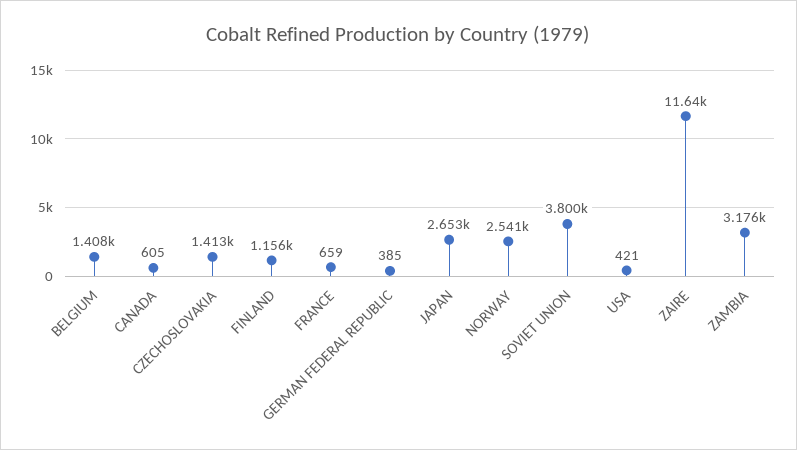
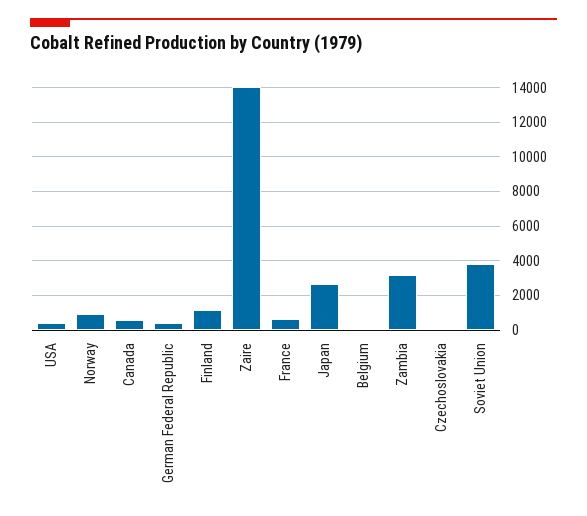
  {
-   "BELGIUM": 1408,
+   "BELGIUM": 0,
    "CANADA": 605,
-   "CZECHOSLOVAKIA": 1413,
+   "CZECHOSLOVAKIA": 0,
    "FINLAND": 1156,
    "FRANCE": 659,
    "GERMAN FEDERAL REPUBLIC": 385,
    "JAPAN": 2653,
-   "NORWAY": 2541,
+   "NORWAY": 1000,
    "SOVIET UNION": 3800,
    "USA": 421,
-   "ZAIRE": 11640,
+   "ZAIRE": 14000,
    "ZAMBIA": 3176
  }

